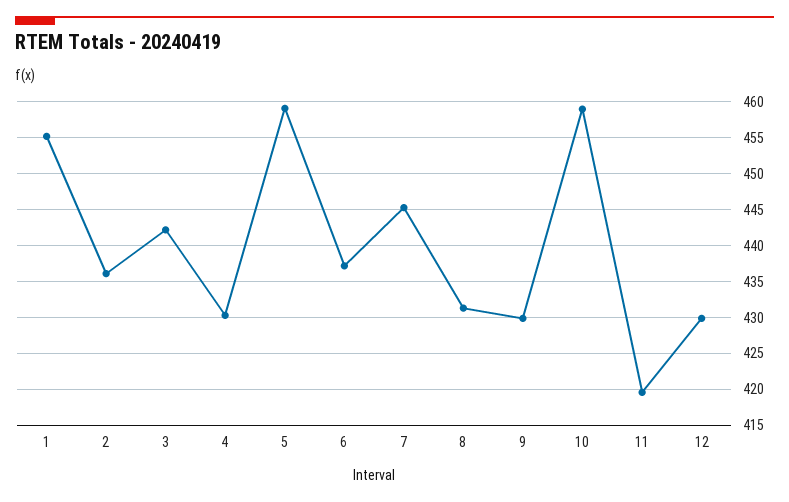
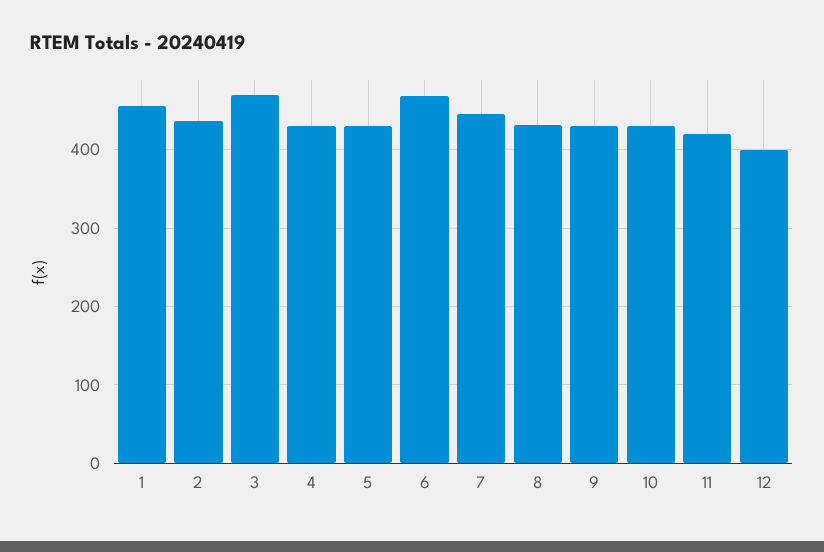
  {
    "1": 455,
    "2": 436,
-   "3": 442,
+   "3": 470,
    "4": 430,
-   "5": 459,
+   "5": 430,
-   "6": 437,
+   "6": 470,
    "7": 445,
    "8": 431,
    "9": 430,
-   "10": 459,
+   "10": 430,
    "11": 420,
-   "12": 430
+   "12": 400
  }

